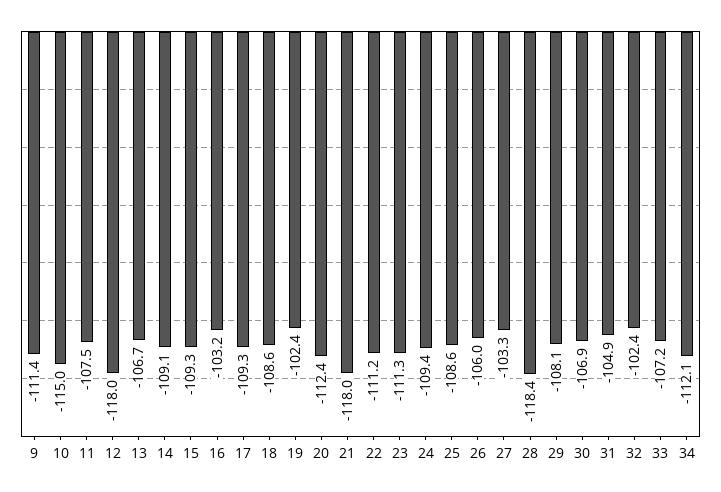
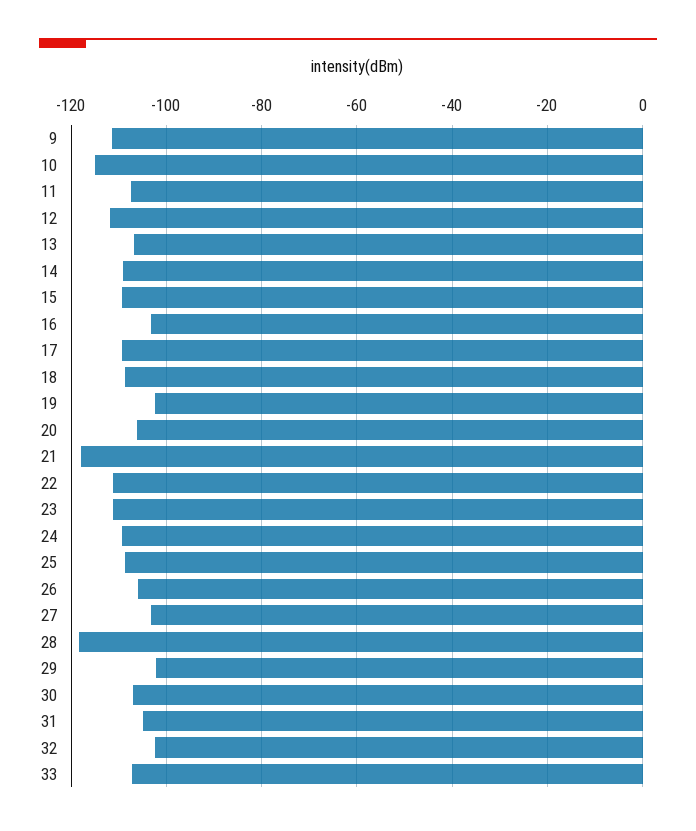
  {
    "9": -111.4,
    "10": -115,
    "11": -107.5,
-   "12": -118,
+   "12": -112,
    "13": -106.7,
    "14": -109.1,
    "15": -109.3,
    "16": -103.2,
    "17": -109.3,
    "18": -108.6,
    "19": -102.4,
-   "20": -112.4,
+   "20": -106,
    "21": -118,
    "22": -111.2,
    "23": -111.3,
    "24": -109.4,
    "25": -108.6,
    "26": -106,
    "27": -103.3,
    "28": -118.4,
-   "29": -108.1,
+   "29": -102,
    "30": -106.9,
    "31": -104.9,
    "32": -102.4,
-   "33": -107.2,
+   "33": -107.2
-   "34": -112.1
  }

